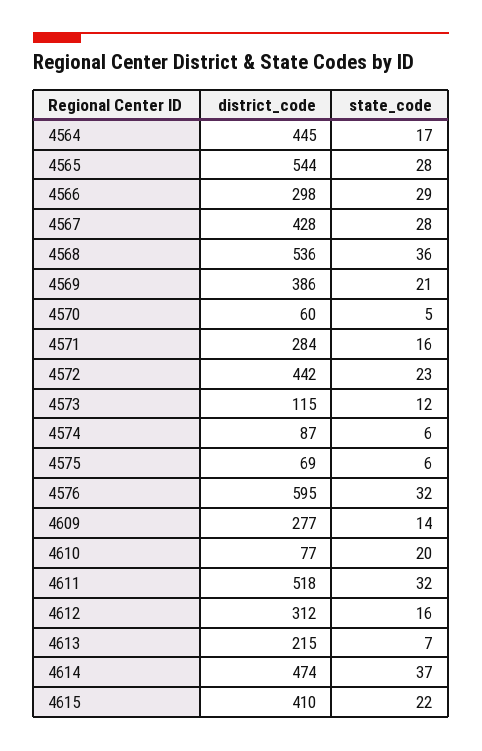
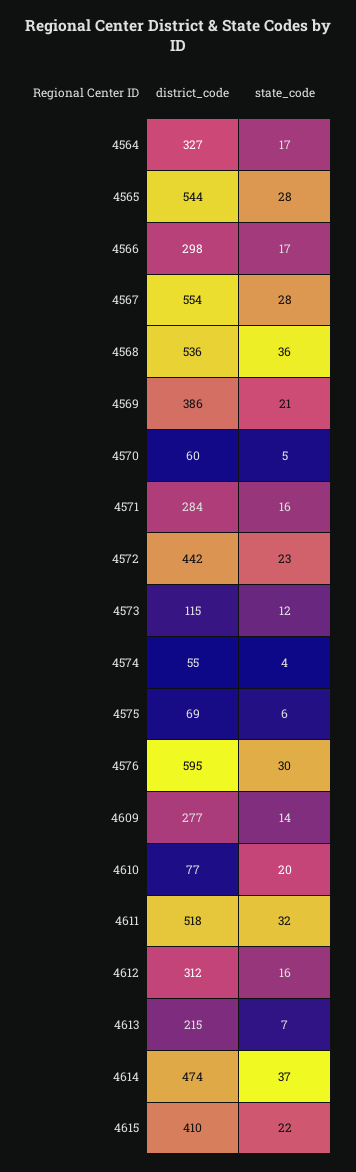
  {
    "district_code": {
-     "4564": 445,
+     "4564": 327,
      "4565": 544,
      "4566": 298,
-     "4567": 428,
+     "4567": 554,
      "4568": 536,
      "4569": 386,
      "4570": 60,
      "4571": 284,
      "4572": 442,
      "4573": 115,
-     "4574": 87,
+     "4574": 55,
      "4575": 69,
      "4576": 595,
      "4609": 277,
      "4610": 77,
      "4611": 518,
      "4612": 312,
      "4613": 215,
      "4614": 474,
      "4615": 410
    },
    "state_code": {
      "4564": 17,
      "4565": 28,
-     "4566": 29,
+     "4566": 17,
      "4567": 28,
      "4568": 36,
      "4569": 21,
      "4570": 5,
      "4571": 16,
      "4572": 23,
      "4573": 12,
-     "4574": 6,
+     "4574": 4,
      "4575": 6,
-     "4576": 32,
+     "4576": 30,
      "4609": 14,
      "4610": 20,
      "4611": 32,
      "4612": 16,
      "4613": 7,
      "4614": 37,
      "4615": 22
    }
  }

